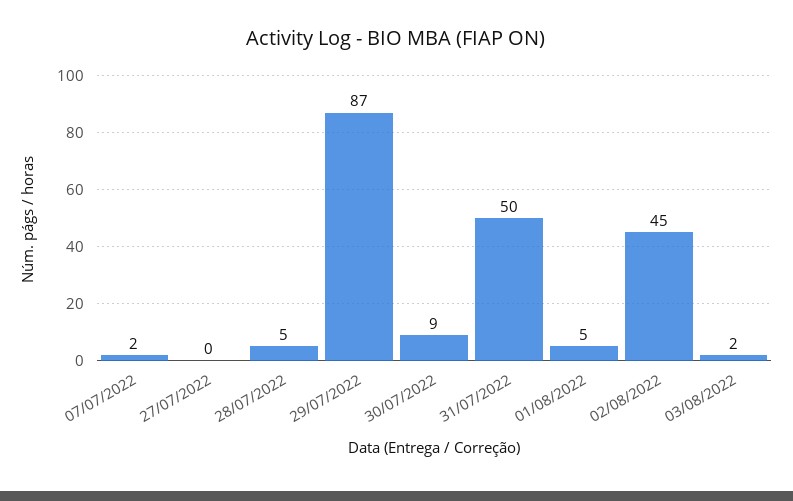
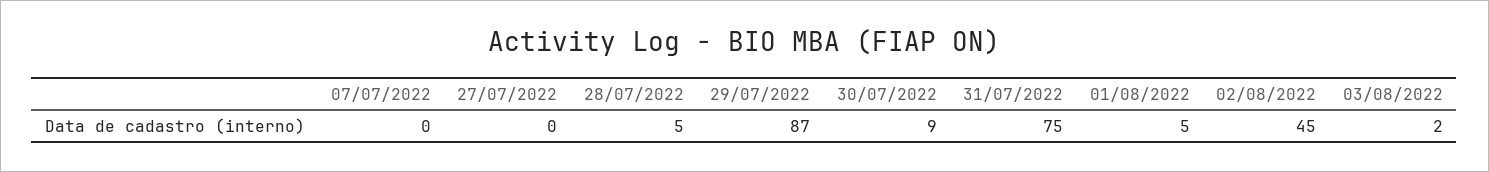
  {
-   "07/07/2022": 2,
+   "07/07/2022": 0,
    "27/07/2022": 0,
    "28/07/2022": 5,
    "29/07/2022": 87,
    "30/07/2022": 9,
-   "31/07/2022": 50,
+   "31/07/2022": 75,
    "01/08/2022": 5,
    "02/08/2022": 45,
    "03/08/2022": 2
  }

